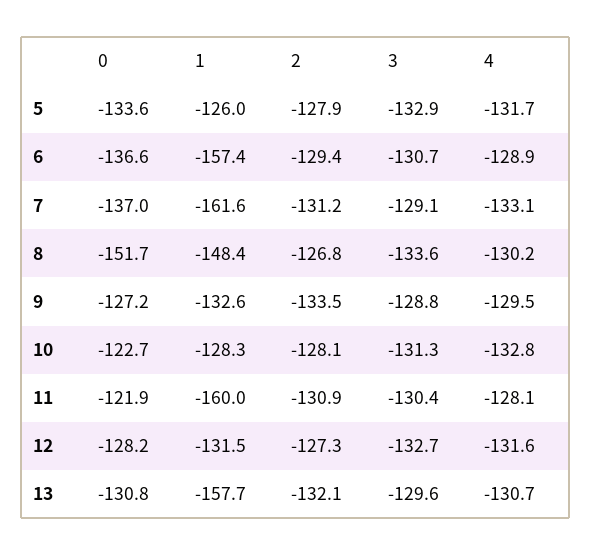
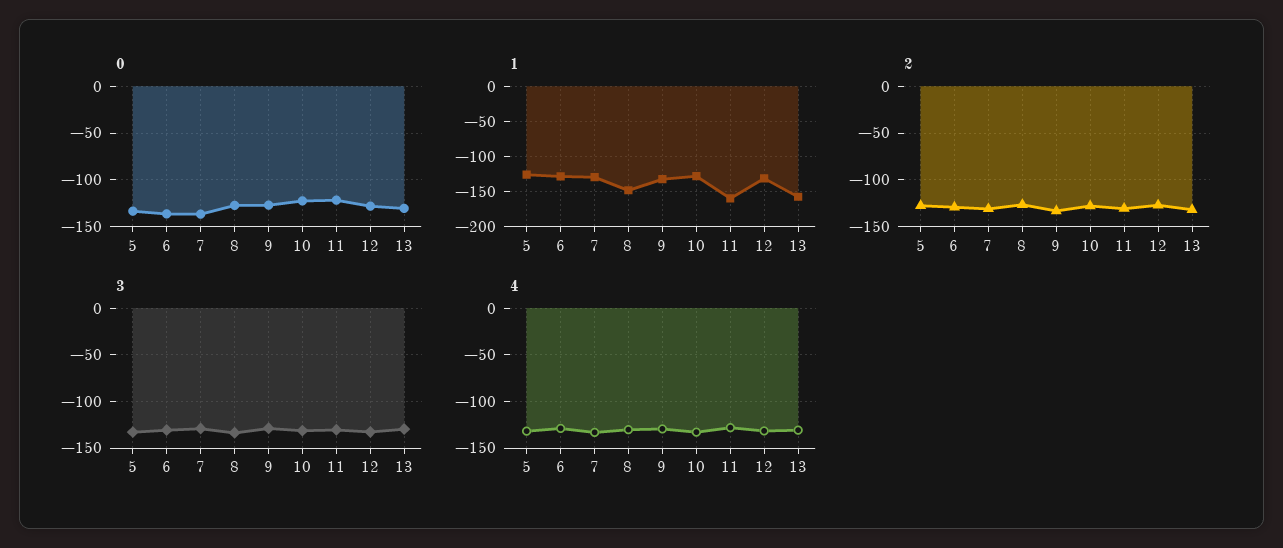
  {
    "0": {
      "5": -133.6,
      "6": -136.6,
      "7": -137,
-     "8": -151.7,
+     "8": -130,
      "9": -127.2,
      "10": -122.7,
      "11": -121.9,
      "12": -128.2,
      "13": -130.8
    },
    "1": {
      "5": -126,
-     "6": -157.4,
+     "6": -130,
-     "7": -161.6,
+     "7": -130,
      "8": -148.4,
      "9": -132.6,
      "10": -128.3,
      "11": -160,
      "12": -131.5,
      "13": -157.7
    },
    "2": {
      "5": -127.9,
      "6": -129.4,
      "7": -131.2,
      "8": -126.8,
      "9": -133.5,
      "10": -128.1,
      "11": -130.9,
      "12": -127.3,
      "13": -132.1
    },
    "3": {
      "5": -132.9,
      "6": -130.7,
      "7": -129.1,
      "8": -133.6,
      "9": -128.8,
      "10": -131.3,
      "11": -130.4,
      "12": -132.7,
      "13": -129.6
    },
    "4": {
      "5": -131.7,
      "6": -128.9,
      "7": -133.1,
      "8": -130.2,
      "9": -129.5,
      "10": -132.8,
      "11": -128.1,
      "12": -131.6,
      "13": -130.7
    }
  }

